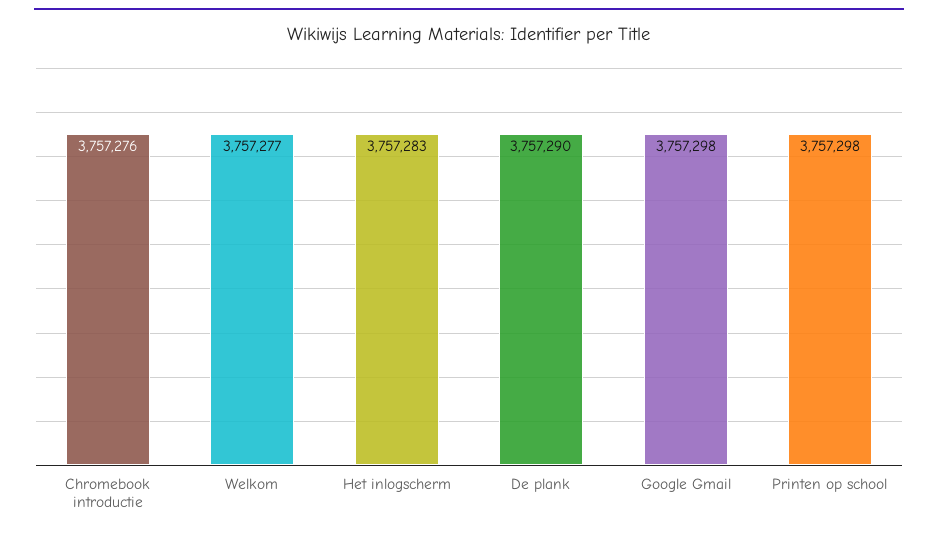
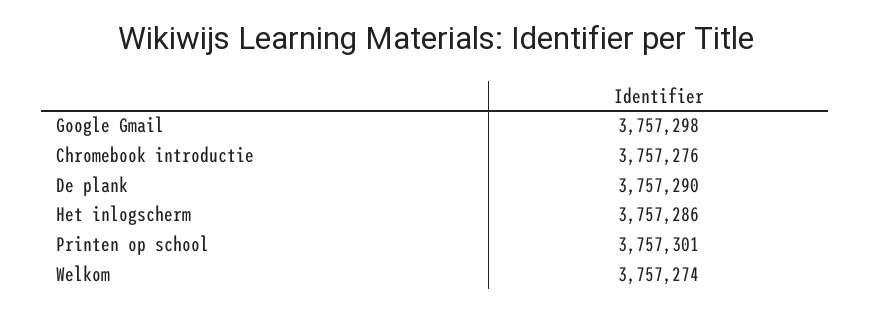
  {
    "Chromebook introductie": 3757276,
-   "Welkom": 3757277,
+   "Welkom": 3757274,
-   "Het inlogscherm": 3757283,
+   "Het inlogscherm": 3757286,
    "De plank": 3757290,
    "Google Gmail": 3757298,
-   "Printen op school": 3757298
+   "Printen op school": 3757301
  }

